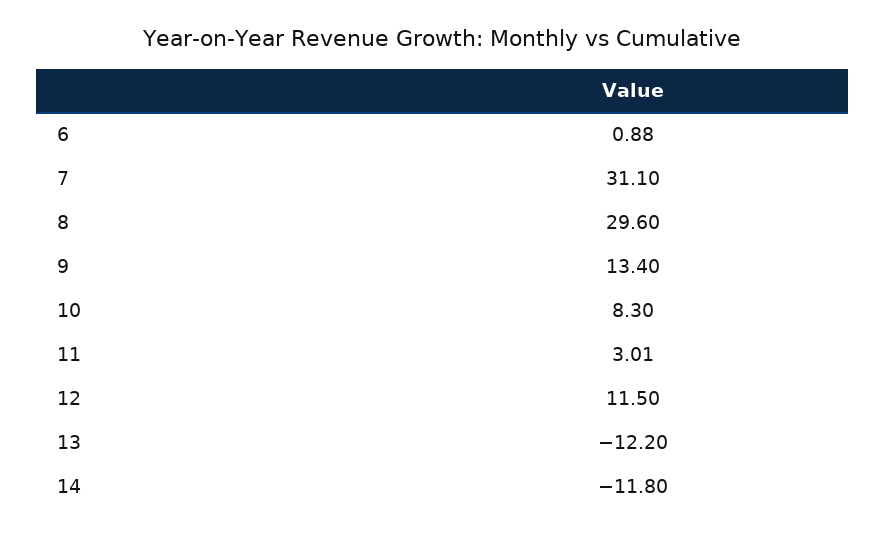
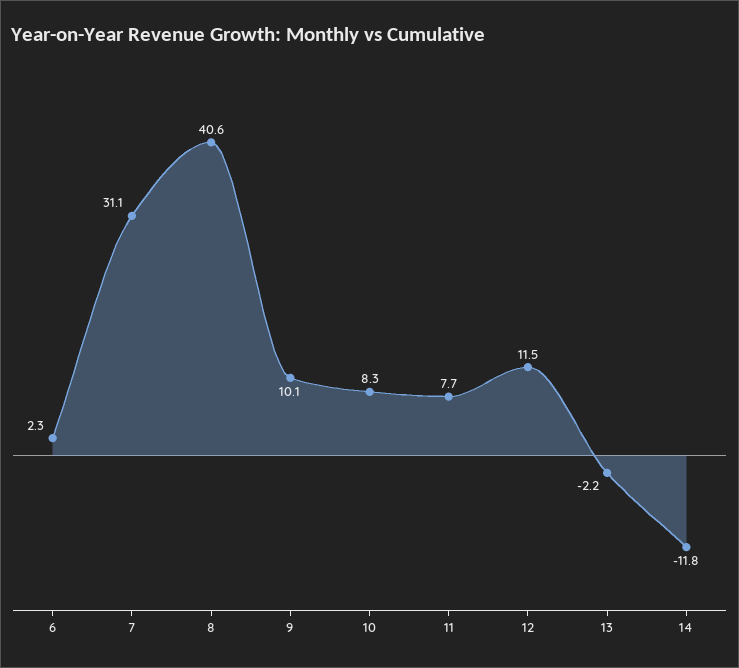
  {
-   "6": 0.88,
+   "6": 2.3,
    "7": 31.1,
-   "8": 29.6,
+   "8": 40.6,
-   "9": 13.4,
+   "9": 10.1,
    "10": 8.3,
-   "11": 3.01,
+   "11": 7.7,
    "12": 11.5,
-   "13": -12.2,
+   "13": -2.2,
    "14": -11.8
  }

